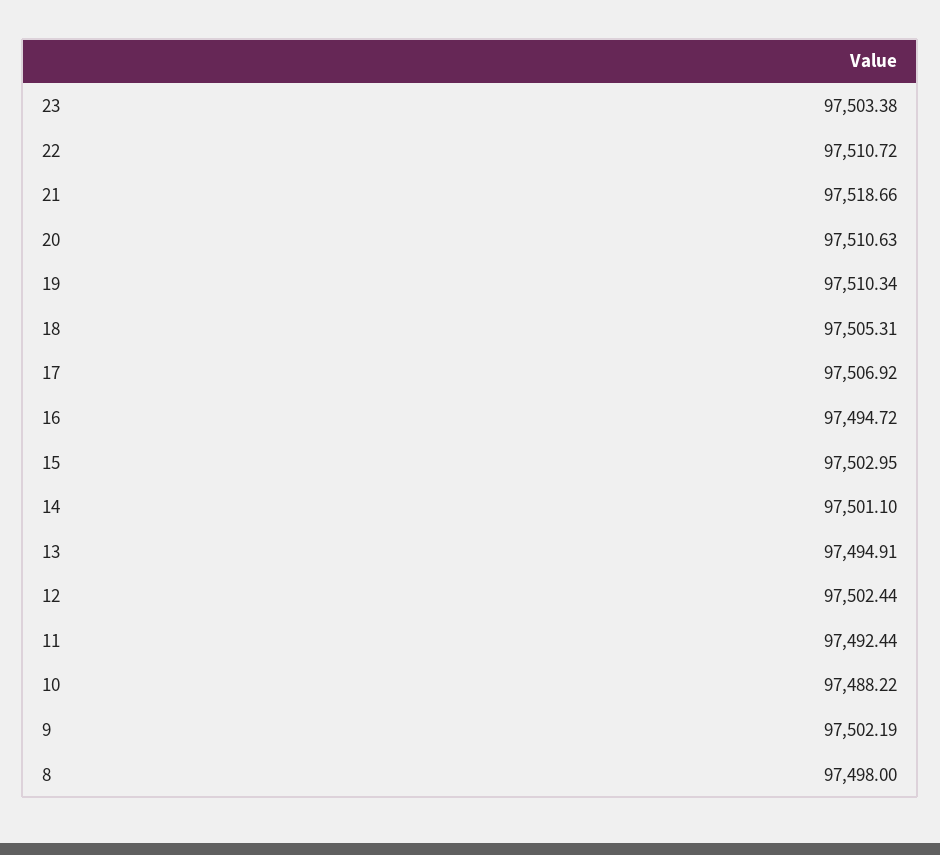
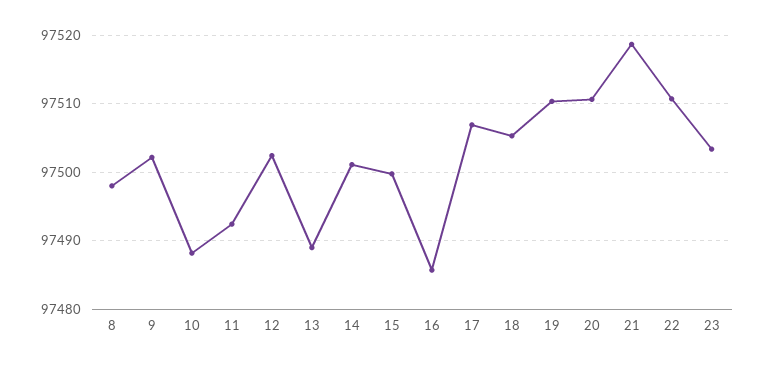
  {
    "23": 97503.38,
    "22": 97510.72,
    "21": 97518.66,
    "20": 97510.63,
    "19": 97510.34,
    "18": 97505.31,
    "17": 97506.92,
-   "16": 97494.72,
+   "16": 97486,
-   "15": 97502.95,
+   "15": 97500,
    "14": 97501.1,
-   "13": 97494.91,
+   "13": 97489,
    "12": 97502.44,
    "11": 97492.44,
    "10": 97488.22,
    "9": 97502.19,
    "8": 97498
  }

